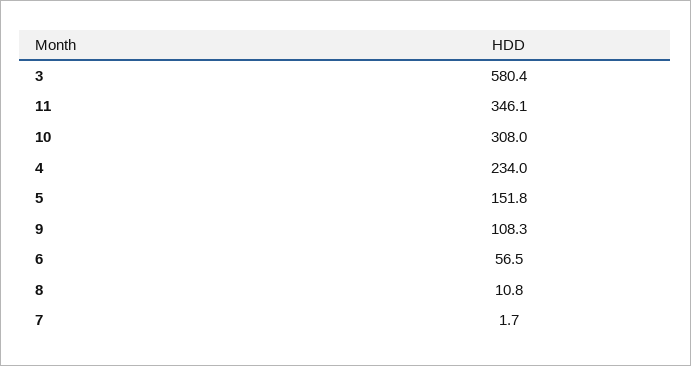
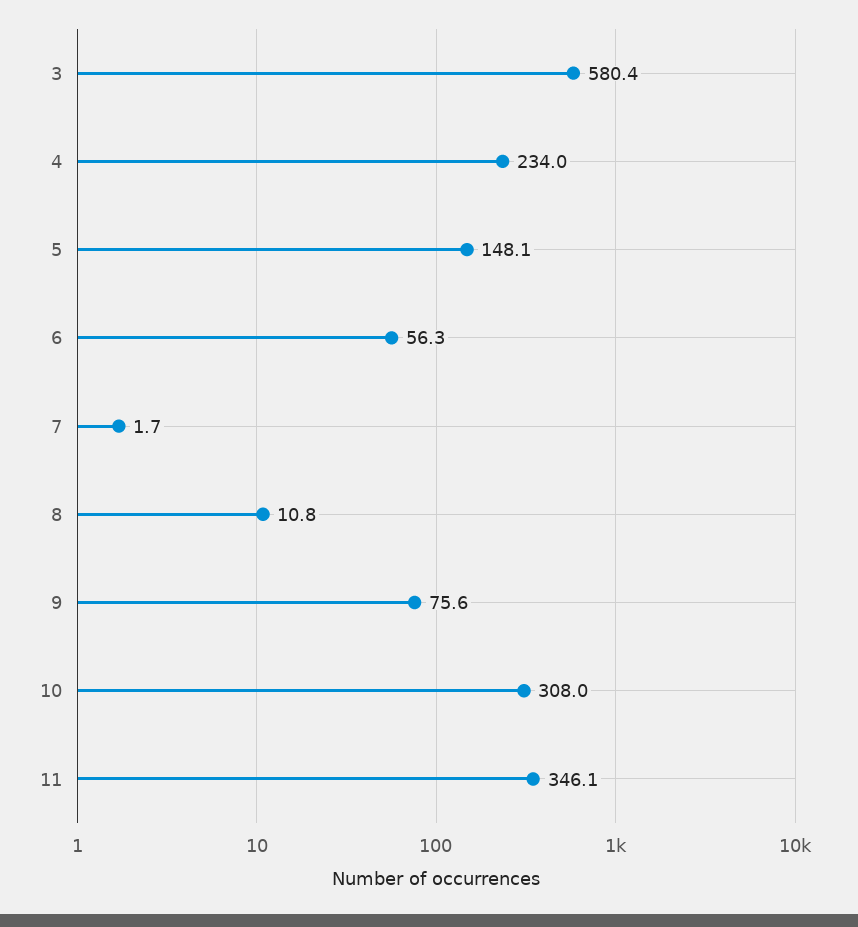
  {
    "3": 580.4,
    "11": 346.1,
    "10": 308,
    "4": 234,
-   "5": 151.8,
+   "5": 148.1,
-   "9": 108.3,
+   "9": 75.6,
-   "6": 56.5,
+   "6": 56.3,
    "8": 10.8,
    "7": 1.7
  }

